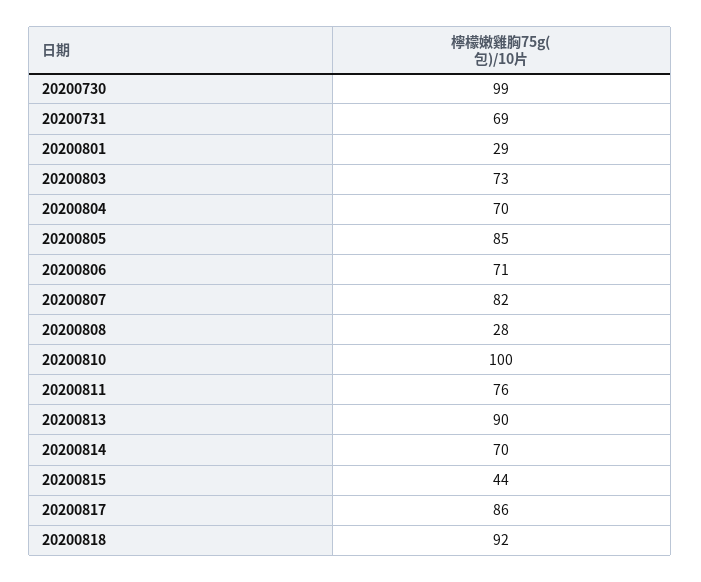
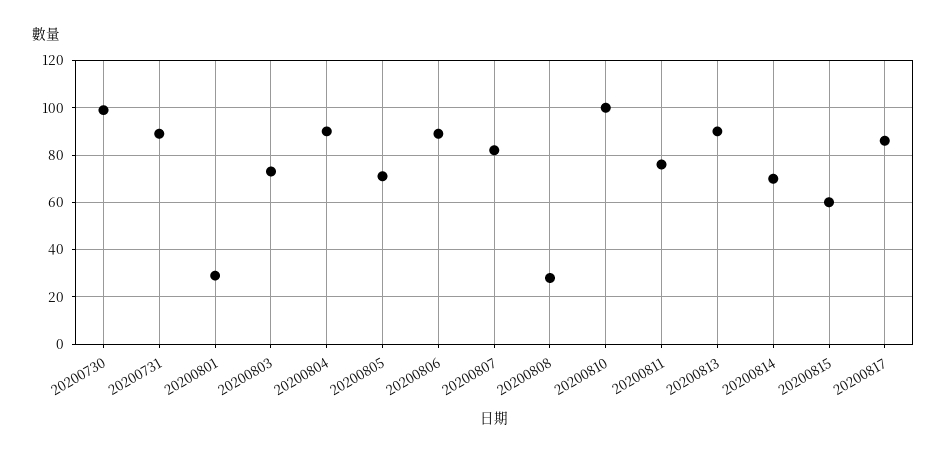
  {
    "20200730": 99,
-   "20200731": 69,
+   "20200731": 90,
    "20200801": 29,
    "20200803": 73,
-   "20200804": 70,
+   "20200804": 90,
-   "20200805": 85,
+   "20200805": 70,
-   "20200806": 71,
+   "20200806": 90,
    "20200807": 82,
    "20200808": 28,
    "20200810": 100,
    "20200811": 76,
    "20200813": 90,
    "20200814": 70,
-   "20200815": 44,
+   "20200815": 60,
-   "20200817": 86,
+   "20200817": 86
-   "20200818": 92
  }

